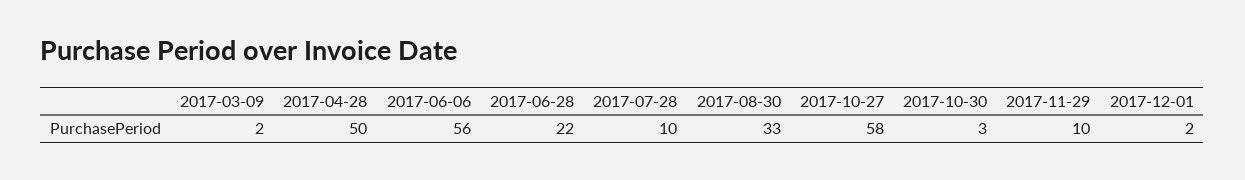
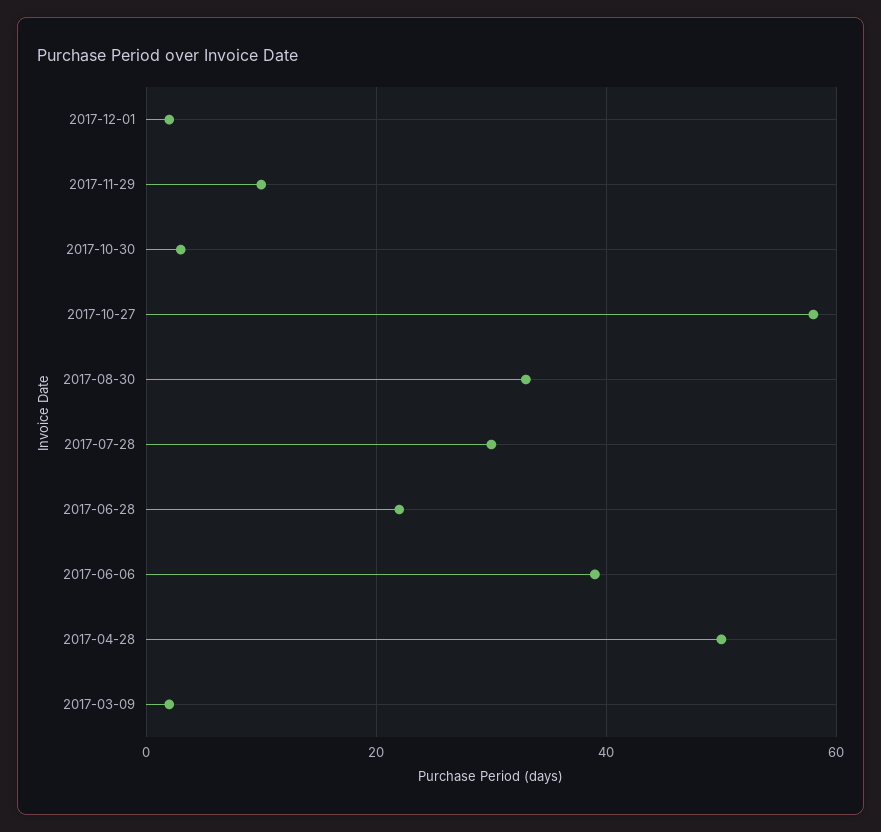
  {
    "2017-03-09": 2,
    "2017-04-28": 50,
-   "2017-06-06": 56,
+   "2017-06-06": 40,
    "2017-06-28": 22,
-   "2017-07-28": 10,
+   "2017-07-28": 30,
    "2017-08-30": 33,
    "2017-10-27": 58,
    "2017-10-30": 3,
    "2017-11-29": 10,
    "2017-12-01": 2
  }

